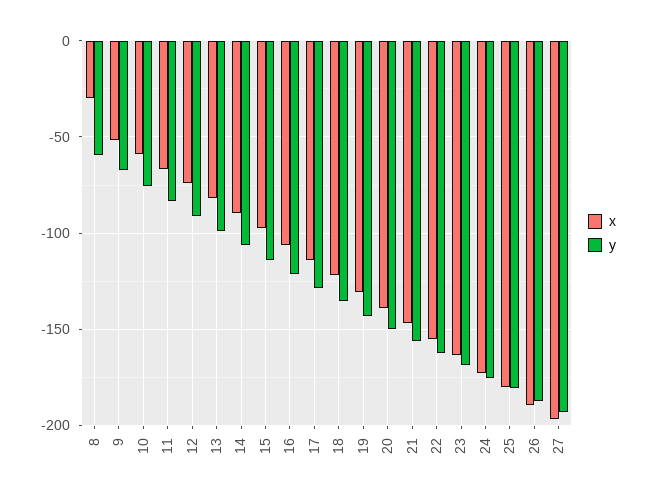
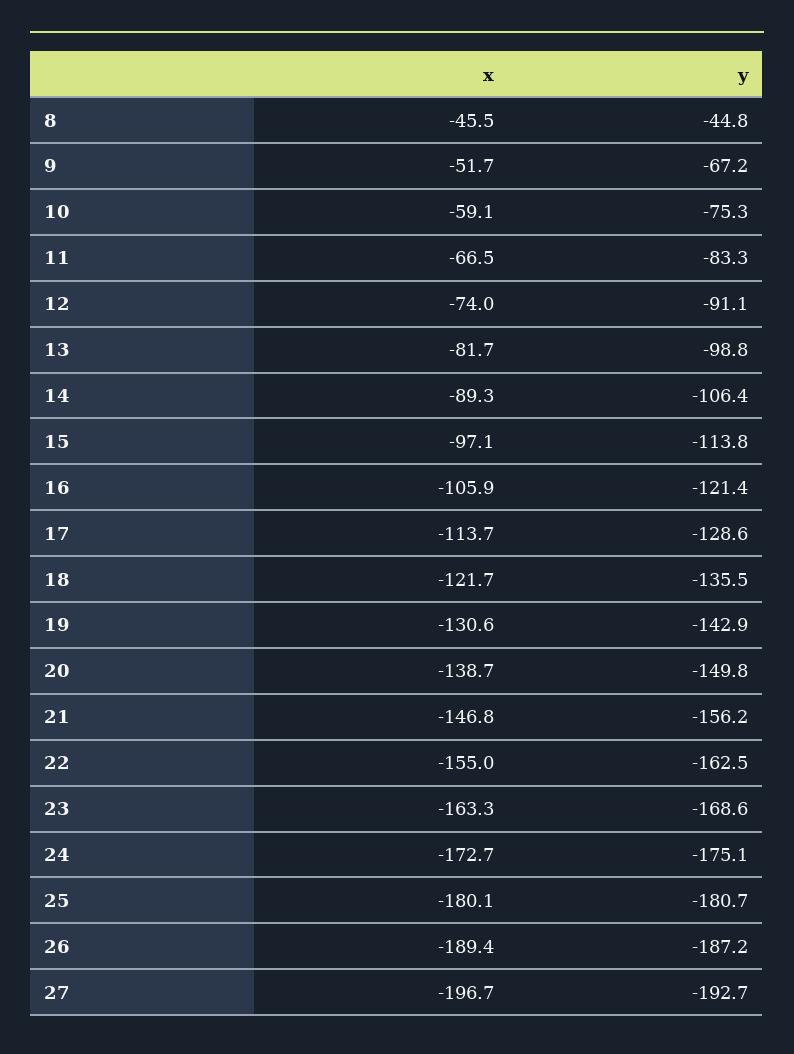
  {
    "x": {
-     "8": -30,
+     "8": -45.5,
      "9": -51.7,
      "10": -59.1,
      "11": -66.5,
      "12": -74,
      "13": -81.7,
      "14": -89.3,
      "15": -97.1,
      "16": -105.9,
      "17": -113.7,
      "18": -121.7,
      "19": -130.6,
      "20": -138.7,
      "21": -146.8,
      "22": -155,
      "23": -163.3,
      "24": -172.7,
      "25": -180.1,
      "26": -189.4,
      "27": -196.7
    },
    "y": {
-     "8": -60,
+     "8": -44.8,
      "9": -67.2,
      "10": -75.3,
      "11": -83.3,
      "12": -91.1,
      "13": -98.8,
      "14": -106.4,
      "15": -113.8,
      "16": -121.4,
      "17": -128.6,
      "18": -135.5,
      "19": -142.9,
      "20": -149.8,
      "21": -156.2,
      "22": -162.5,
      "23": -168.6,
      "24": -175.1,
      "25": -180.7,
      "26": -187.2,
      "27": -192.7
    }
  }

